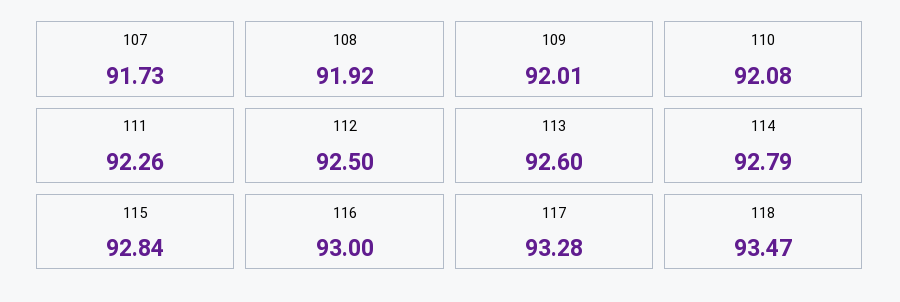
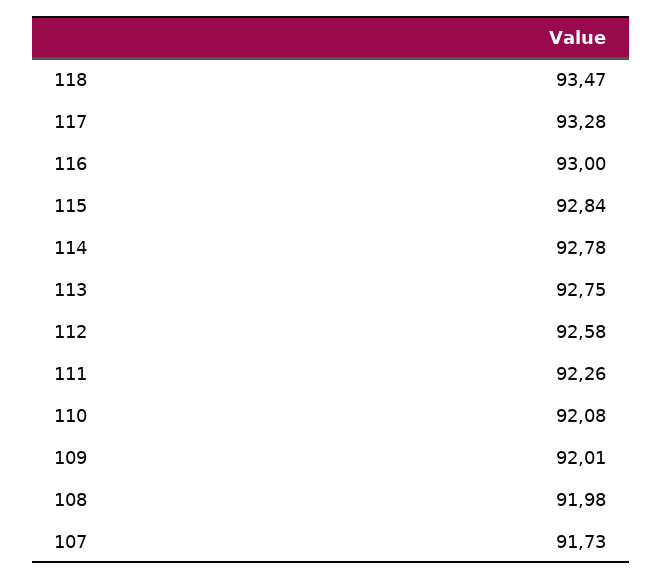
  {
    "107": 91.73,
-   "108": 91.92,
+   "108": 91.98,
    "109": 92.01,
    "110": 92.08,
    "111": 92.26,
-   "112": 92.5,
+   "112": 92.58,
-   "113": 92.6,
+   "113": 92.75,
-   "114": 92.79,
+   "114": 92.78,
    "115": 92.84,
    "116": 93,
    "117": 93.28,
    "118": 93.47
  }

